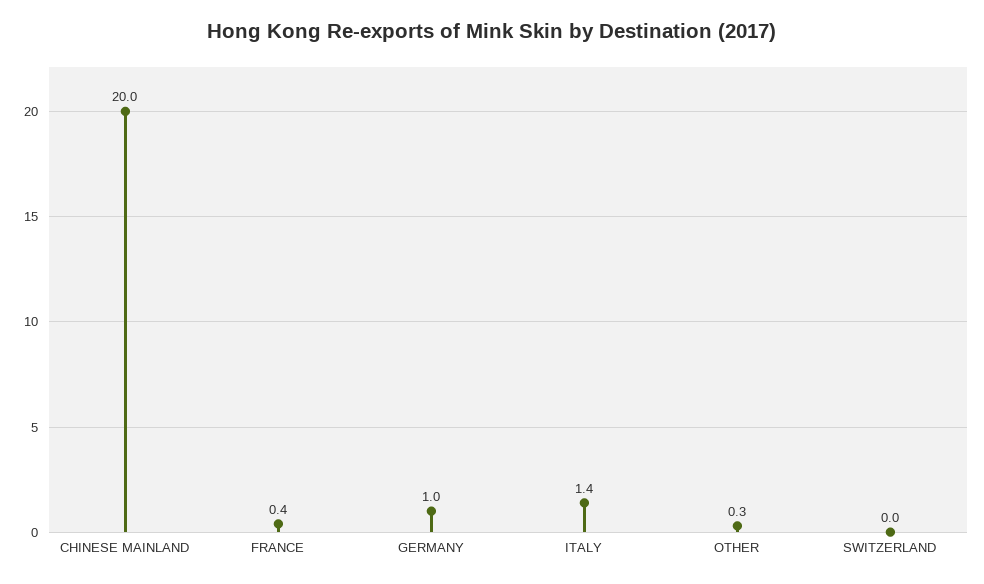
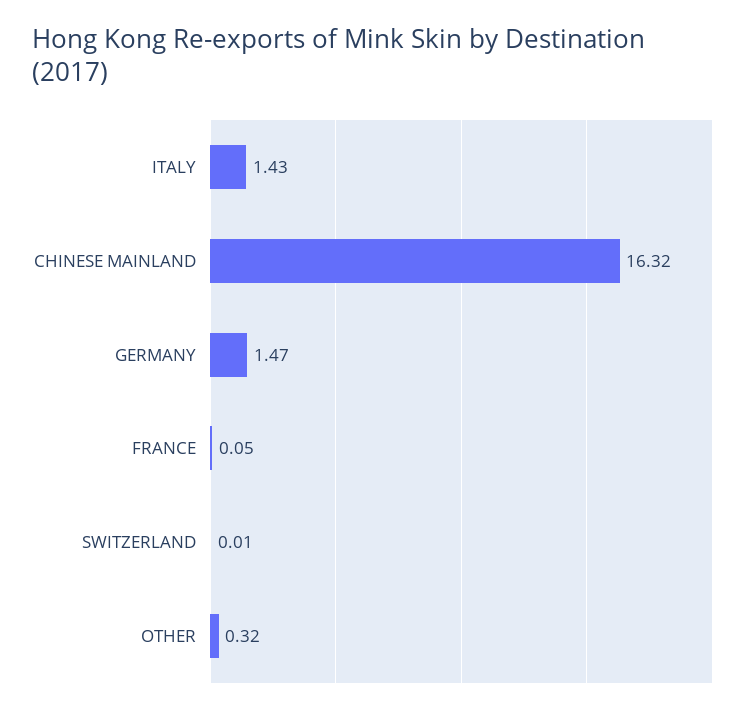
  {
-   "CHINESE MAINLAND": 20,
+   "CHINESE MAINLAND": 16.32,
-   "FRANCE": 0.4,
+   "FRANCE": 0.05,
-   "GERMANY": 1,
+   "GERMANY": 1.47,
    "ITALY": 1.43,
    "OTHER": 0.32,
    "SWITZERLAND": 0.01
  }

